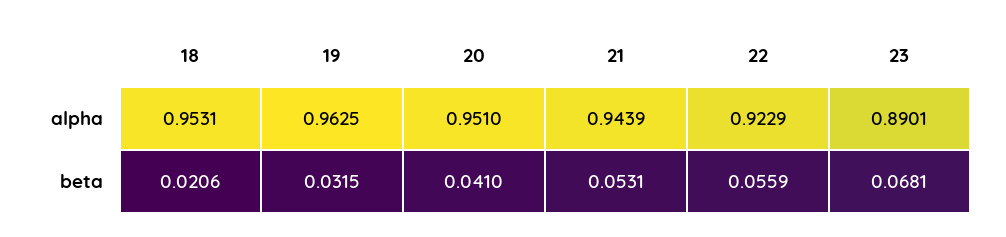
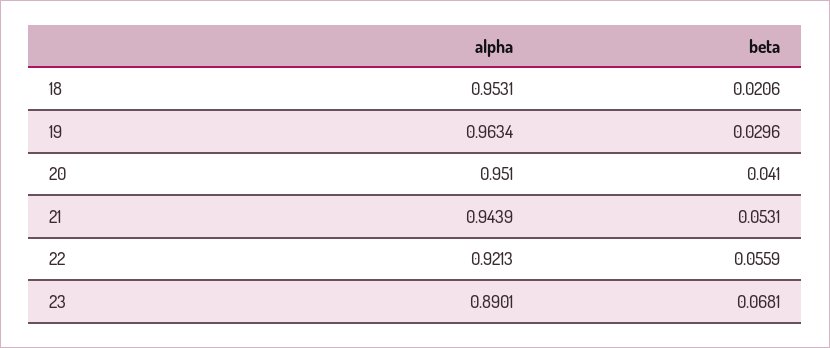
  {
    "18": {
      "alpha": 0.9531,
      "beta": 0.0206
    },
    "19": {
-     "alpha": 0.9625,
+     "alpha": 0.9634,
-     "beta": 0.0315
+     "beta": 0.0296
    },
    "20": {
      "alpha": 0.951,
      "beta": 0.041
    },
    "21": {
      "alpha": 0.9439,
      "beta": 0.0531
    },
    "22": {
-     "alpha": 0.9229,
+     "alpha": 0.9213,
      "beta": 0.0559
    },
    "23": {
      "alpha": 0.8901,
      "beta": 0.0681
    }
  }

